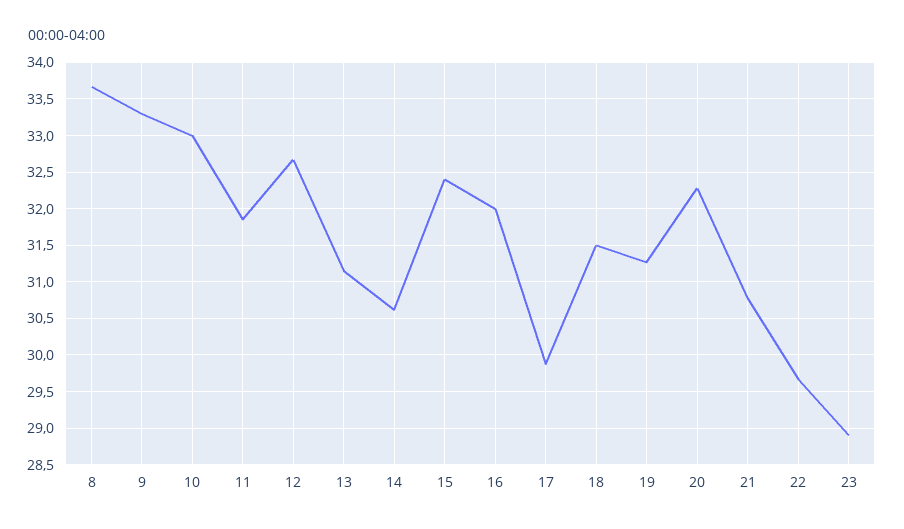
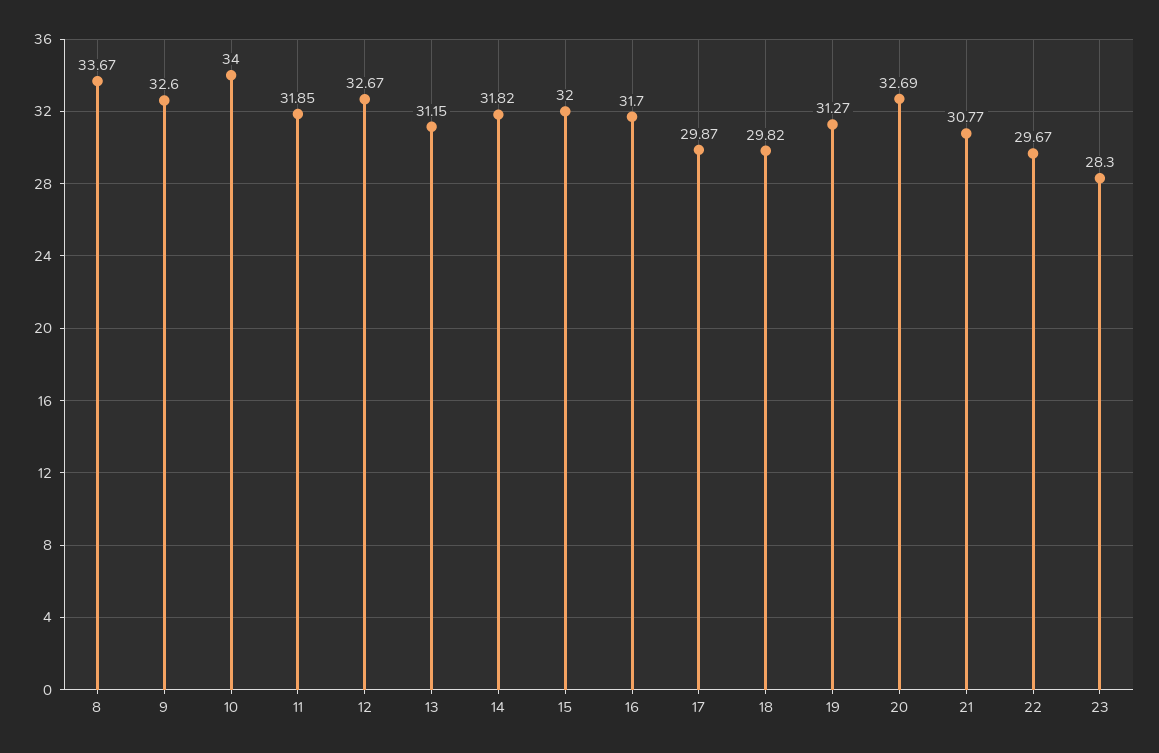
  {
    "8": 33.67,
-   "9": 33.3,
+   "9": 32.6,
-   "10": 33,
+   "10": 34,
    "11": 31.85,
    "12": 32.67,
    "13": 31.15,
-   "14": 30.6,
+   "14": 31.82,
-   "15": 32.4,
+   "15": 32,
-   "16": 32,
+   "16": 31.7,
    "17": 29.87,
-   "18": 31.5,
+   "18": 29.82,
    "19": 31.27,
-   "20": 32.3,
+   "20": 32.69,
    "21": 30.77,
    "22": 29.67,
-   "23": 28.9
+   "23": 28.3
  }

